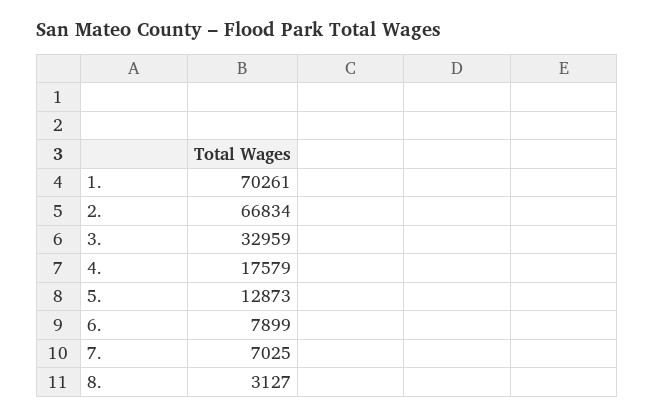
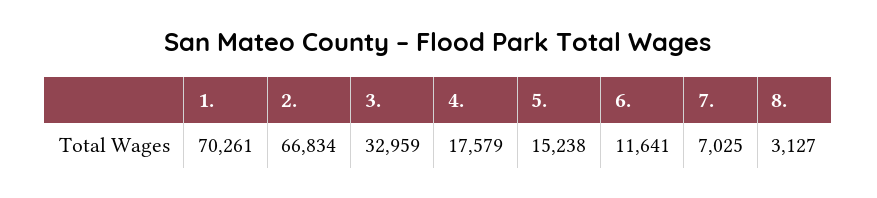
  {
    "1.": 70261,
    "2.": 66834,
    "3.": 32959,
    "4.": 17579,
-   "5.": 12873,
+   "5.": 15238,
-   "6.": 7899,
+   "6.": 11641,
    "7.": 7025,
    "8.": 3127
  }

